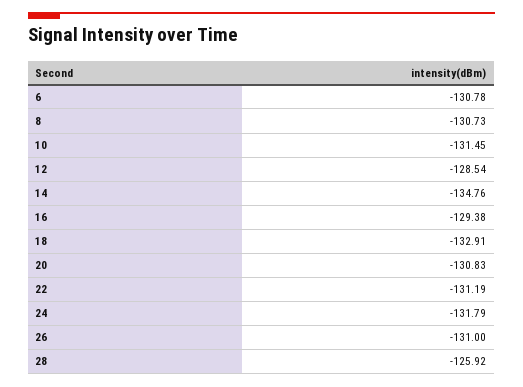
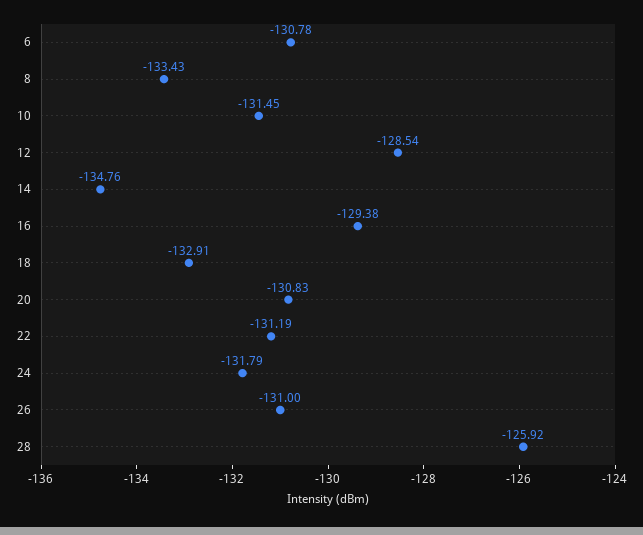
  {
    "6": -130.78,
-   "8": -130.73,
+   "8": -133.43,
    "10": -131.45,
    "12": -128.54,
    "14": -134.76,
    "16": -129.38,
    "18": -132.91,
    "20": -130.83,
    "22": -131.19,
    "24": -131.79,
    "26": -131,
    "28": -125.92
  }

